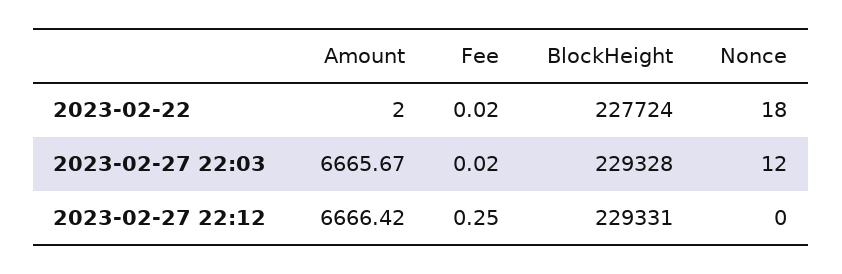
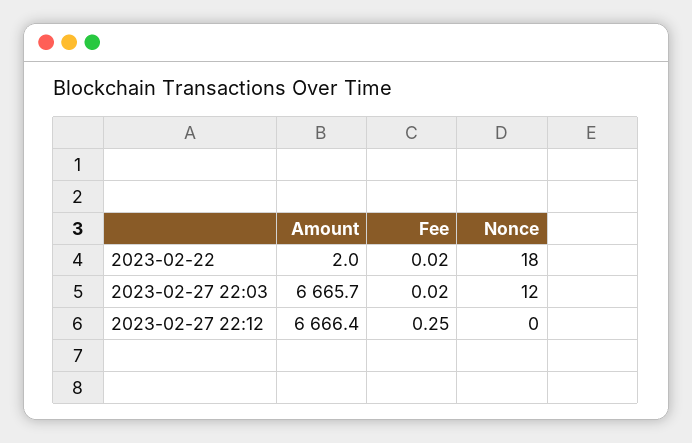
  {
    "Amount": {
      "2023-02-22": 2,
      "2023-02-27 22:03": 6665.67,
      "2023-02-27 22:12": 6666.42
    },
    "Fee": {
      "2023-02-22": 0.02,
      "2023-02-27 22:03": 0.02,
      "2023-02-27 22:12": 0.25
    },
-   "BlockHeight": {
-     "2023-02-22": 227724,
-     "2023-02-27 22:03": 229328,
-     "2023-02-27 22:12": 229331
-   },
    "Nonce": {
      "2023-02-22": 18,
      "2023-02-27 22:03": 12,
      "2023-02-27 22:12": 0
    }
  }

